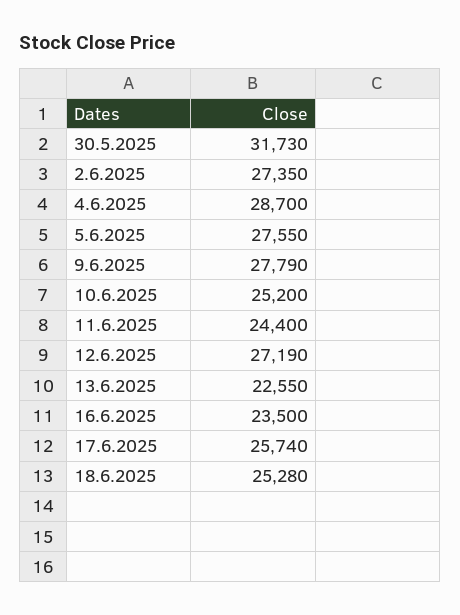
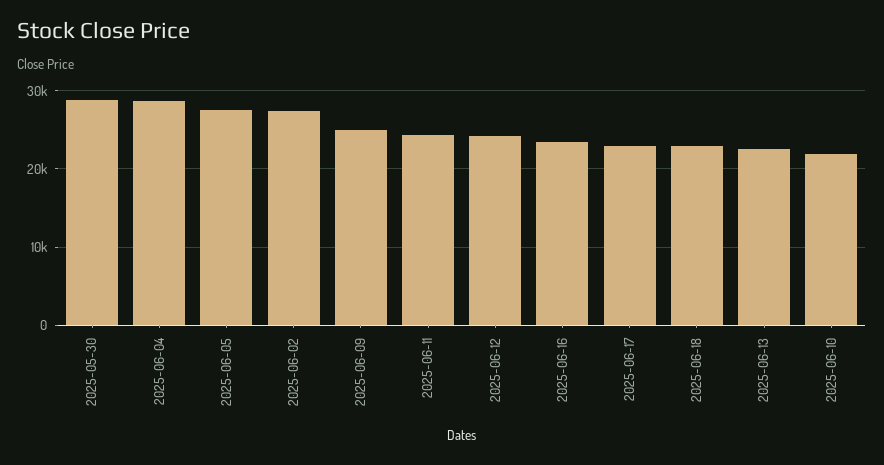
  {
-   "30.5.2025": 31730,
+   "30.5.2025": 29000,
    "2.6.2025": 27350,
    "4.6.2025": 28700,
    "5.6.2025": 27550,
-   "9.6.2025": 27790,
+   "9.6.2025": 25000,
-   "10.6.2025": 25200,
+   "10.6.2025": 22000,
    "11.6.2025": 24400,
-   "12.6.2025": 27190,
+   "12.6.2025": 24000,
    "13.6.2025": 22550,
    "16.6.2025": 23500,
-   "17.6.2025": 25740,
+   "17.6.2025": 23000,
-   "18.6.2025": 25280
+   "18.6.2025": 23000
  }

